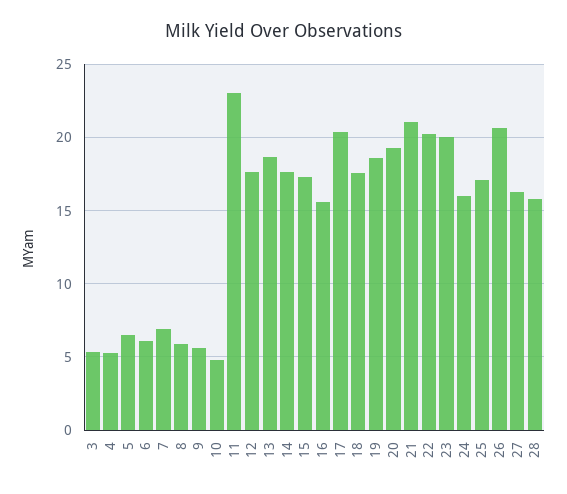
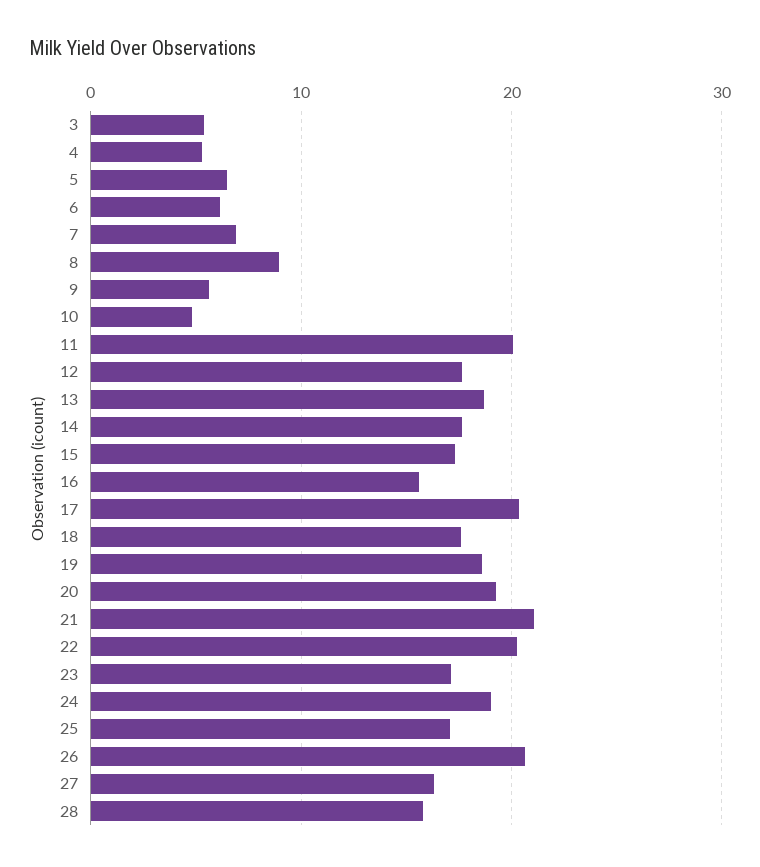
  {
    "3": 5.5,
    "4": 5.5,
    "5": 6.5,
    "6": 6,
    "7": 7,
-   "8": 6,
+   "8": 9,
    "9": 5.5,
    "10": 5,
-   "11": 23,
+   "11": 20,
    "12": 17.5,
    "13": 18.5,
    "14": 17.5,
    "15": 17.5,
    "16": 15.5,
    "17": 20.5,
    "18": 17.5,
    "19": 18.5,
    "20": 19.5,
    "21": 21,
    "22": 20,
-   "23": 20,
+   "23": 17,
-   "24": 16,
+   "24": 19,
    "25": 17,
    "26": 20.5,
    "27": 16.5,
    "28": 16
  }

